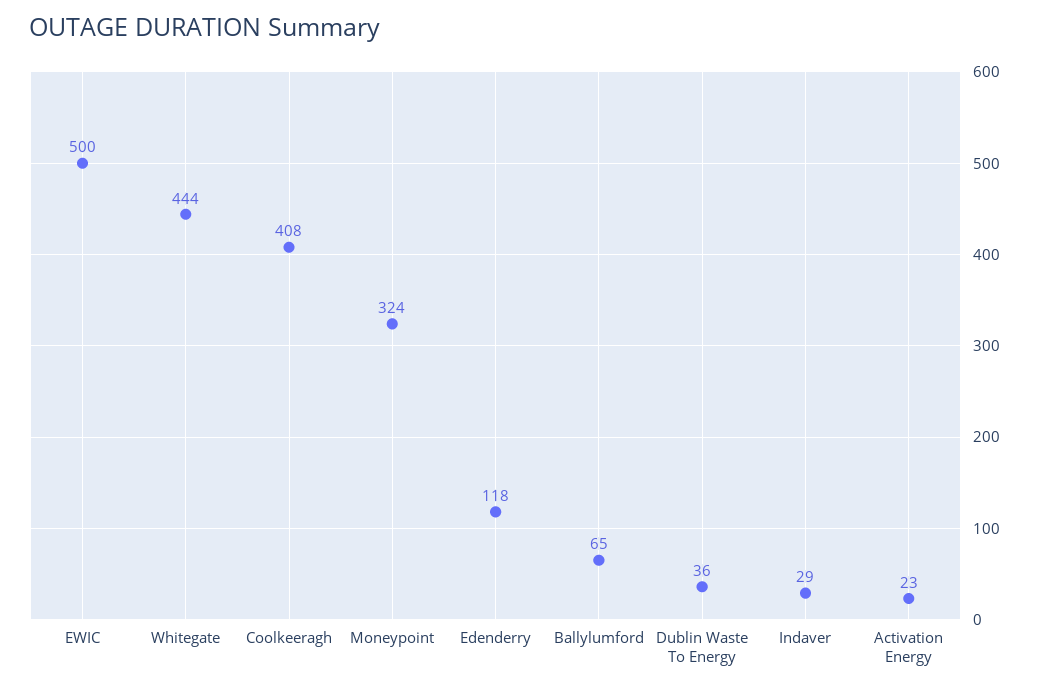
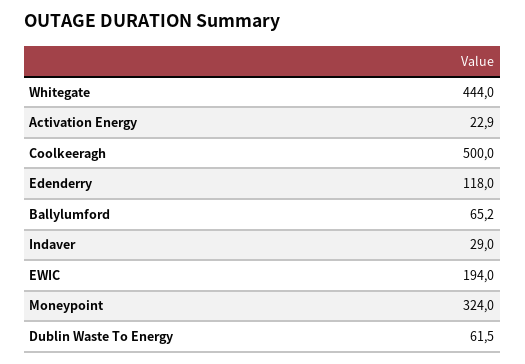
  {
-   "EWIC": 500,
+   "EWIC": 194,
    "Whitegate": 444,
-   "Coolkeeragh": 408,
+   "Coolkeeragh": 500,
    "Moneypoint": 324,
    "Edenderry": 118,
    "Ballylumford": 65.2,
-   "Dublin Waste To Energy": 36,
+   "Dublin Waste To Energy": 61.5,
    "Indaver": 29,
    "Activation Energy": 22.9
  }

